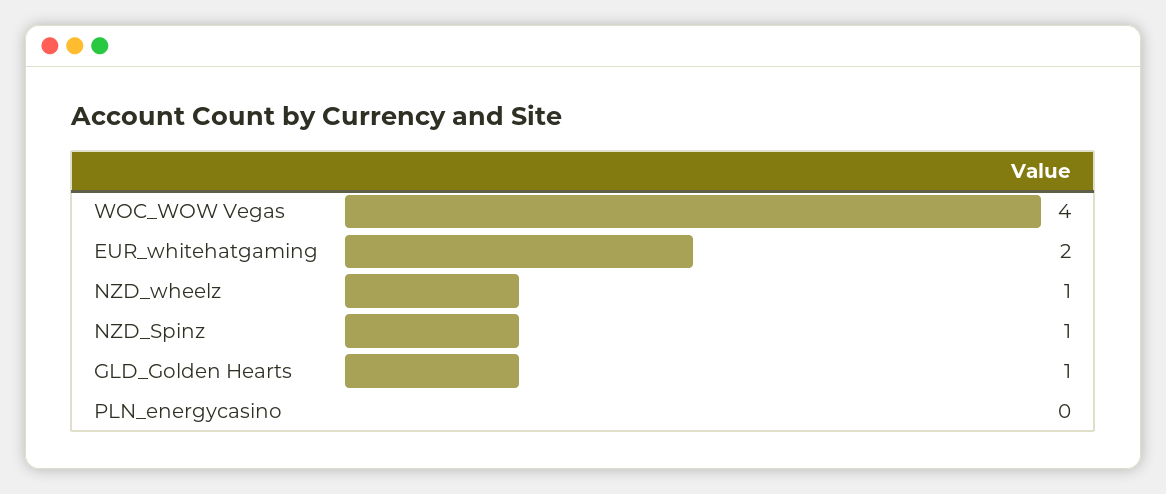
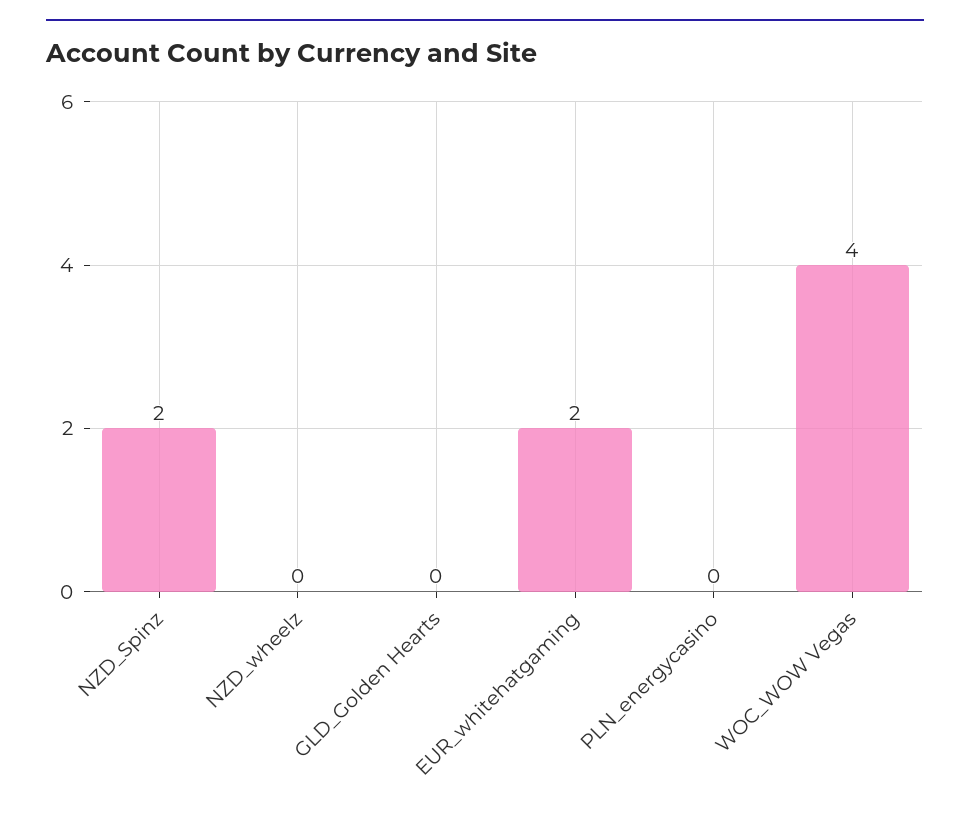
  {
    "WOC_WOW Vegas": 4,
    "EUR_whitehatgaming": 2,
-   "NZD_wheelz": 1,
+   "NZD_wheelz": 0,
-   "NZD_Spinz": 1,
+   "NZD_Spinz": 2,
-   "GLD_Golden Hearts": 1,
+   "GLD_Golden Hearts": 0,
    "PLN_energycasino": 0
  }

